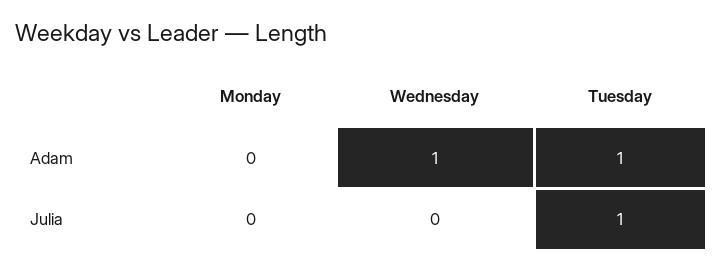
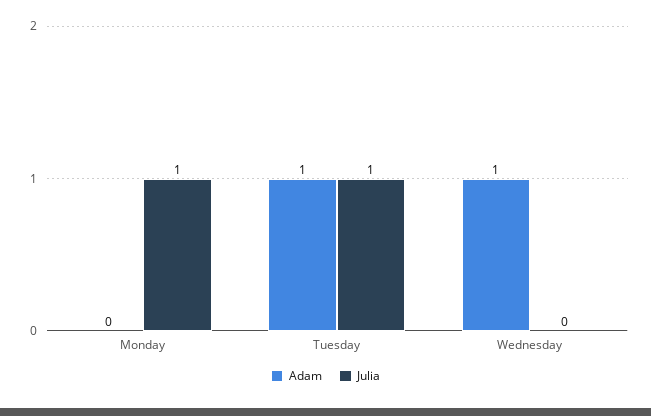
  {
    "Adam": {
      "Monday": 0,
      "Wednesday": 1,
      "Tuesday": 1
    },
    "Julia": {
-     "Monday": 0,
+     "Monday": 1,
      "Wednesday": 0,
      "Tuesday": 1
    }
  }

